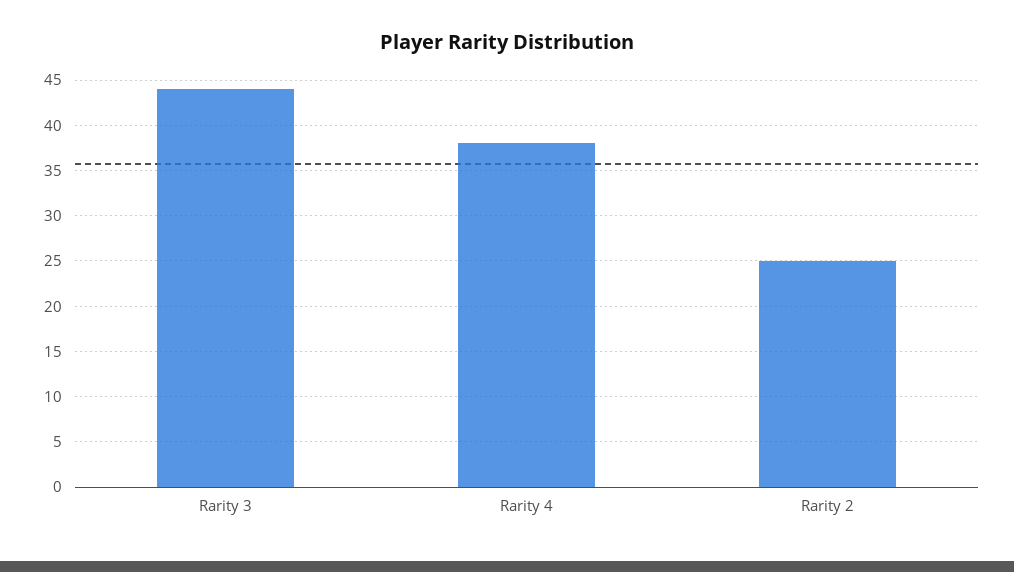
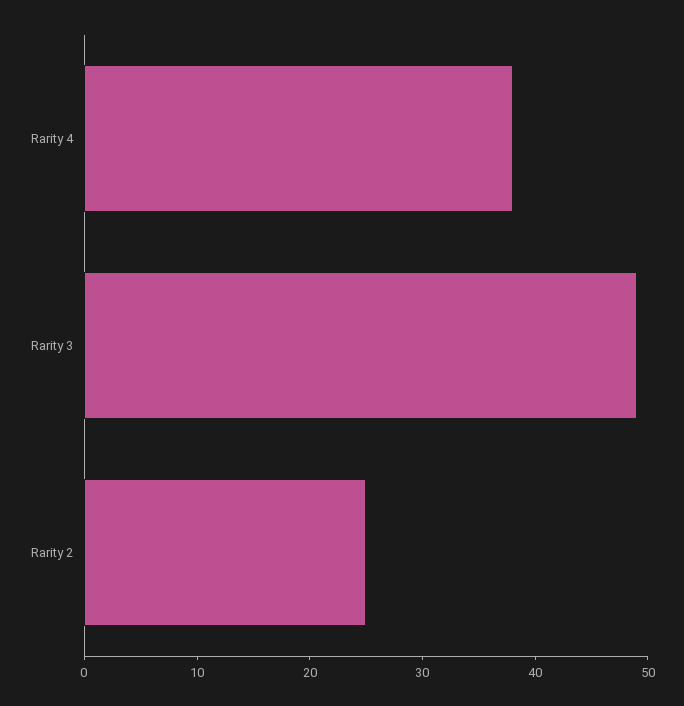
  {
-   "Rarity 3": 44,
+   "Rarity 3": 49,
    "Rarity 4": 38,
    "Rarity 2": 25
  }

